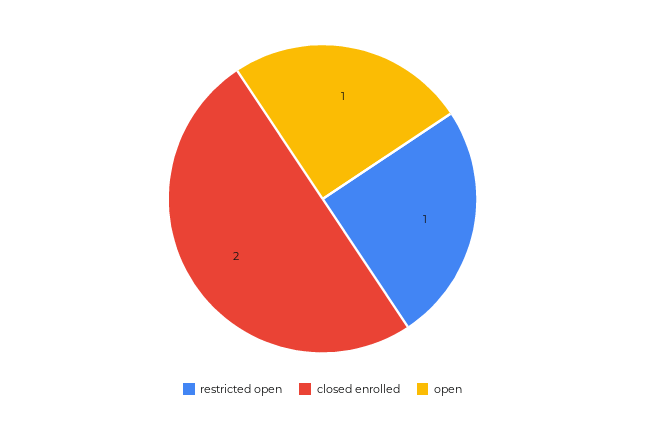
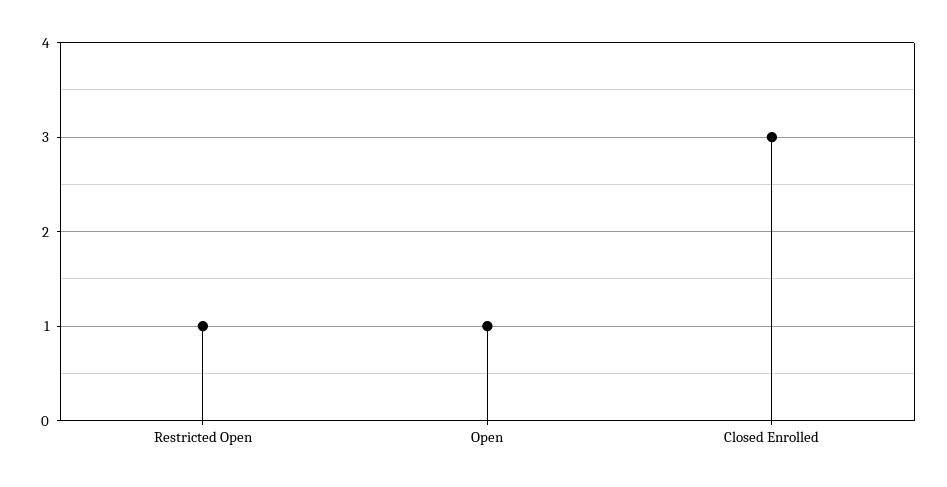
  {
    "restricted open": 1,
-   "closed enrolled": 2,
+   "closed enrolled": 3,
    "open": 1
  }

